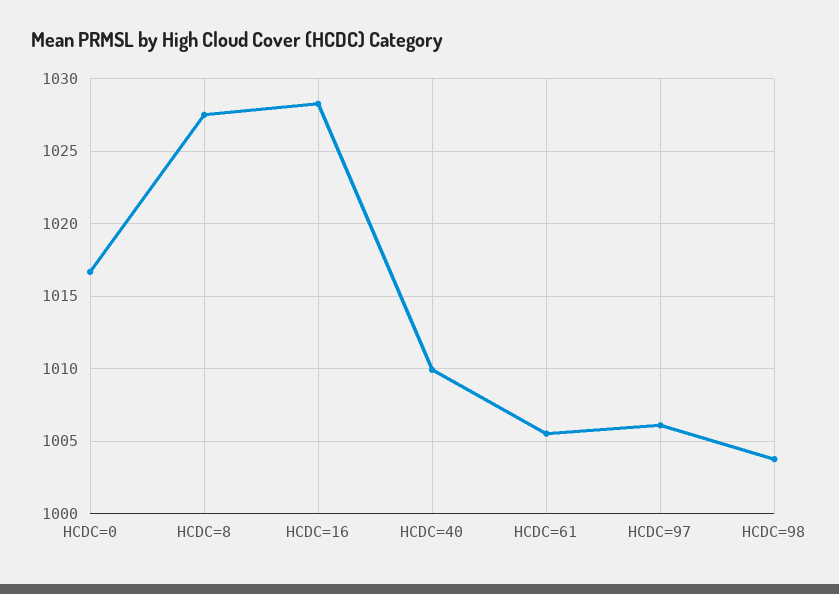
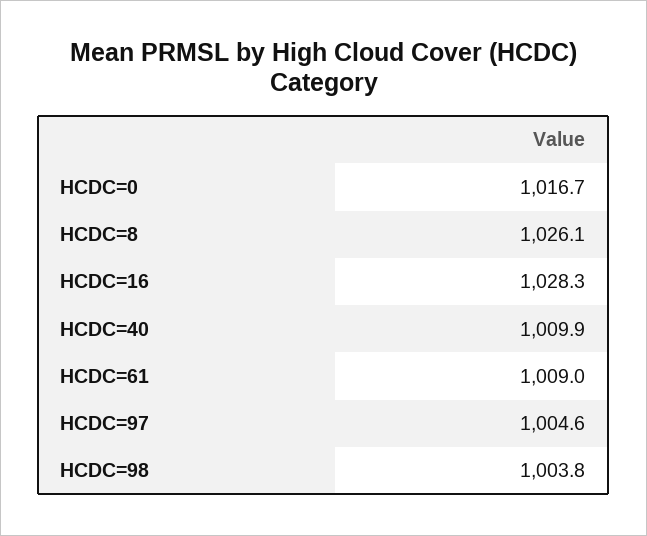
  {
    "HCDC=0": 1016.7,
-   "HCDC=8": 1027.5,
+   "HCDC=8": 1026.1,
    "HCDC=16": 1028.3,
    "HCDC=40": 1009.9,
-   "HCDC=61": 1005.5,
+   "HCDC=61": 1009,
-   "HCDC=97": 1006,
+   "HCDC=97": 1004.6,
    "HCDC=98": 1003.8
  }

